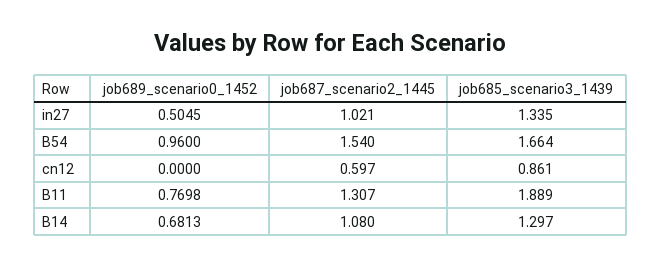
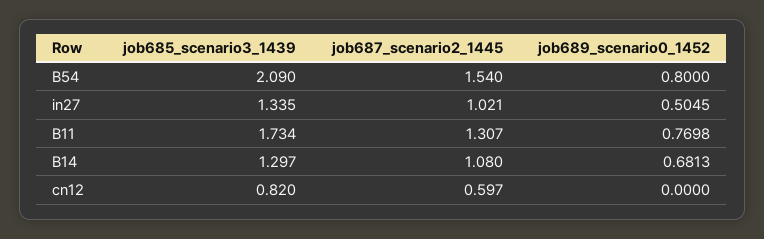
  {
    "job689_scenario0_1452": {
      "in27": 0.5045,
-     "B54": 0.96,
+     "B54": 0.8,
      "cn12": 0,
      "B11": 0.7698,
      "B14": 0.6813
    },
    "job687_scenario2_1445": {
      "in27": 1.021,
      "B54": 1.54,
      "cn12": 0.597,
      "B11": 1.307,
      "B14": 1.08
    },
    "job685_scenario3_1439": {
      "in27": 1.335,
-     "B54": 1.664,
+     "B54": 2.09,
-     "cn12": 0.861,
+     "cn12": 0.82,
-     "B11": 1.889,
+     "B11": 1.734,
      "B14": 1.297
    }
  }

